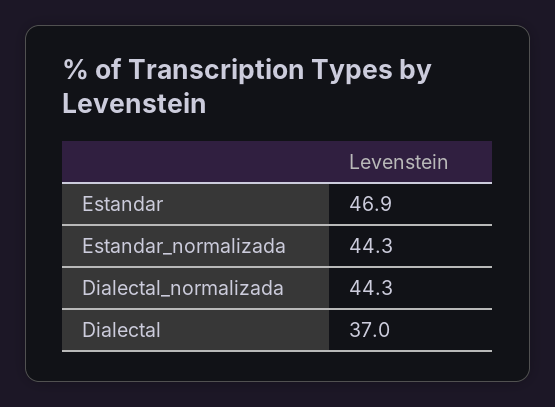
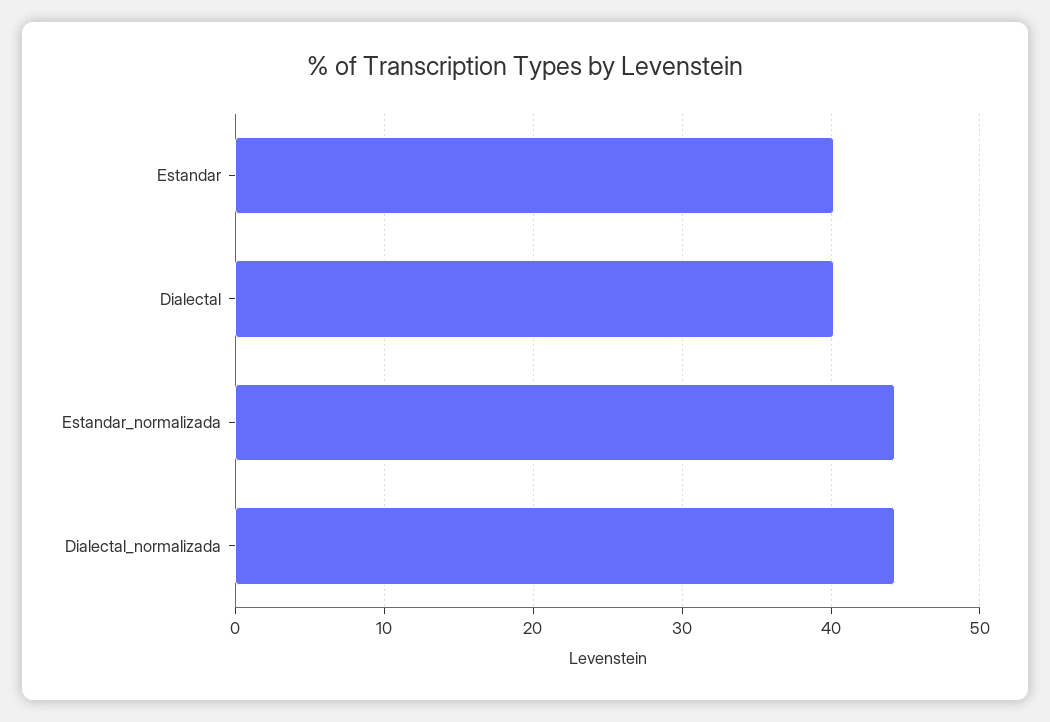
  {
-   "Estandar": 46.9,
+   "Estandar": 40,
    "Estandar_normalizada": 44.3,
    "Dialectal_normalizada": 44.3,
-   "Dialectal": 37
+   "Dialectal": 40
  }

